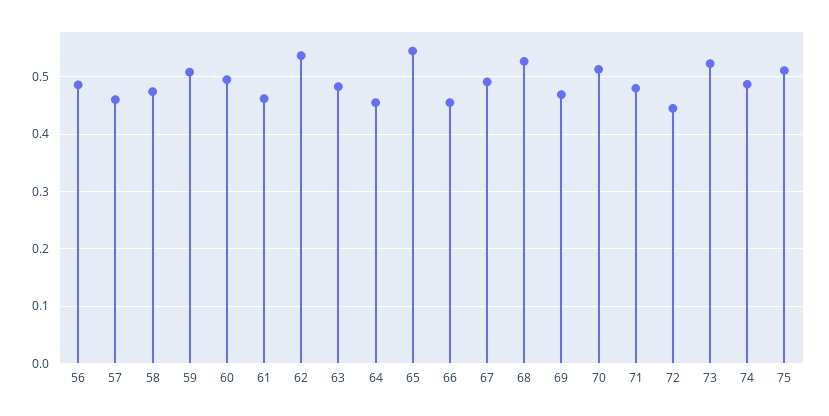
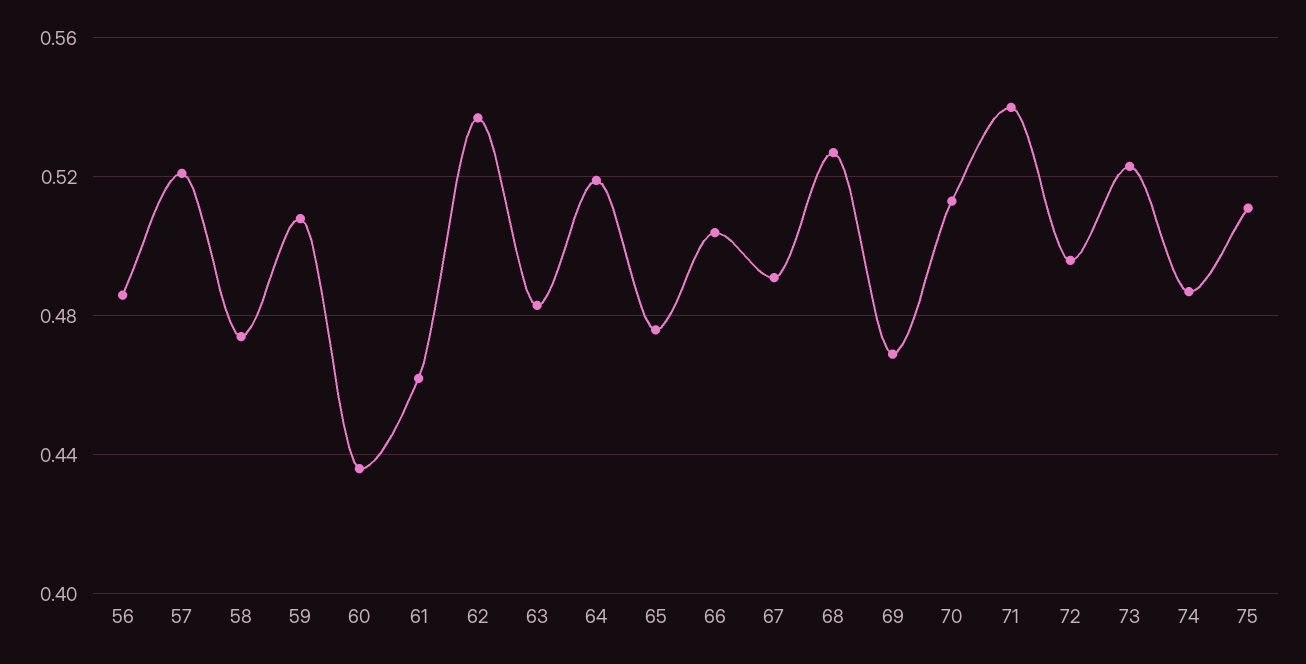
  {
    "56": 0.485,
-   "57": 0.46,
+   "57": 0.52,
    "58": 0.475,
    "59": 0.51,
-   "60": 0.5,
+   "60": 0.435,
    "61": 0.46,
    "62": 0.535,
    "63": 0.485,
-   "64": 0.46,
+   "64": 0.52,
-   "65": 0.54,
+   "65": 0.475,
-   "66": 0.46,
+   "66": 0.505,
    "67": 0.49,
    "68": 0.525,
    "69": 0.47,
    "70": 0.515,
-   "71": 0.48,
+   "71": 0.54,
-   "72": 0.44,
+   "72": 0.495,
    "73": 0.525,
    "74": 0.485,
    "75": 0.51
  }

